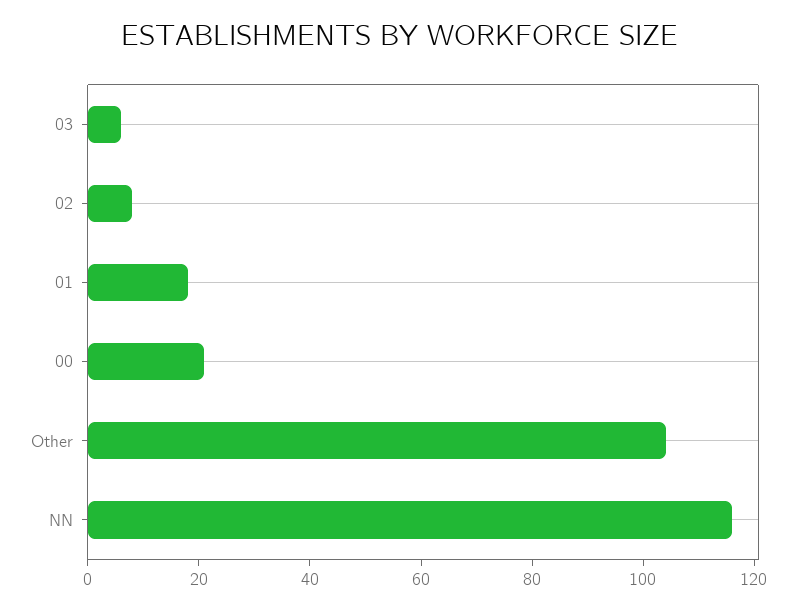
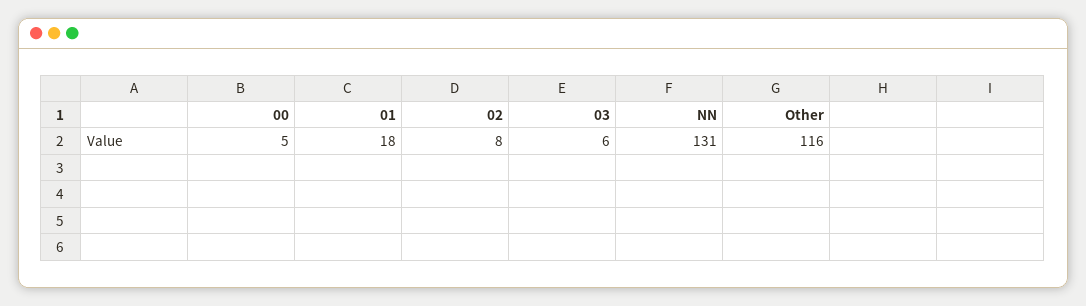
  {
    "03": 6,
    "02": 8,
    "01": 18,
-   "00": 20,
+   "00": 5,
-   "Other": 105,
+   "Other": 116,
-   "NN": 115
+   "NN": 131
  }

